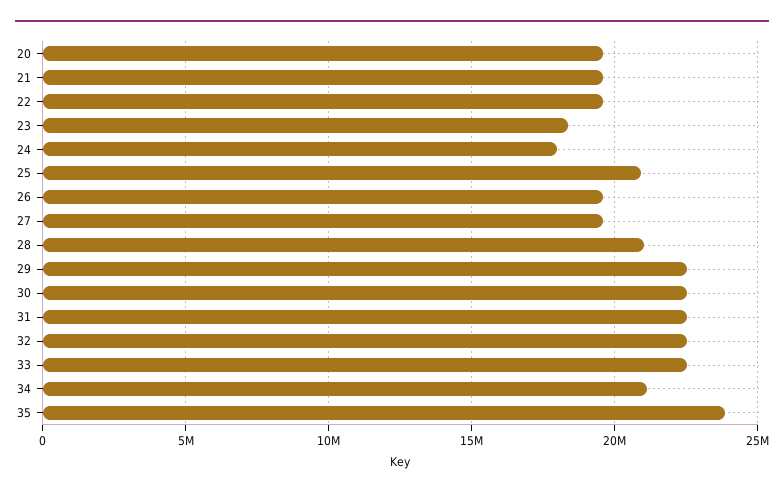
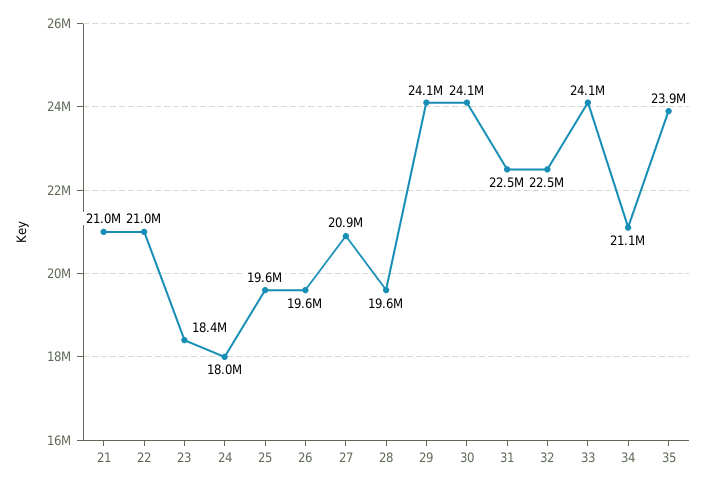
  {
-   "20": 19500000,
-   "21": 19500000,
+   "21": 21000000,
-   "22": 19500000,
+   "22": 21000000,
    "23": 18400000,
    "24": 18000000,
-   "25": 21000000,
+   "25": 19600000,
    "26": 19600000,
-   "27": 19500000,
+   "27": 20900000,
-   "28": 21000000,
+   "28": 19600000,
-   "29": 22500000,
+   "29": 24100000,
-   "30": 22500000,
+   "30": 24100000,
    "31": 22500000,
    "32": 22500000,
-   "33": 22500000,
+   "33": 24100000,
    "34": 21100000,
    "35": 23900000
  }

